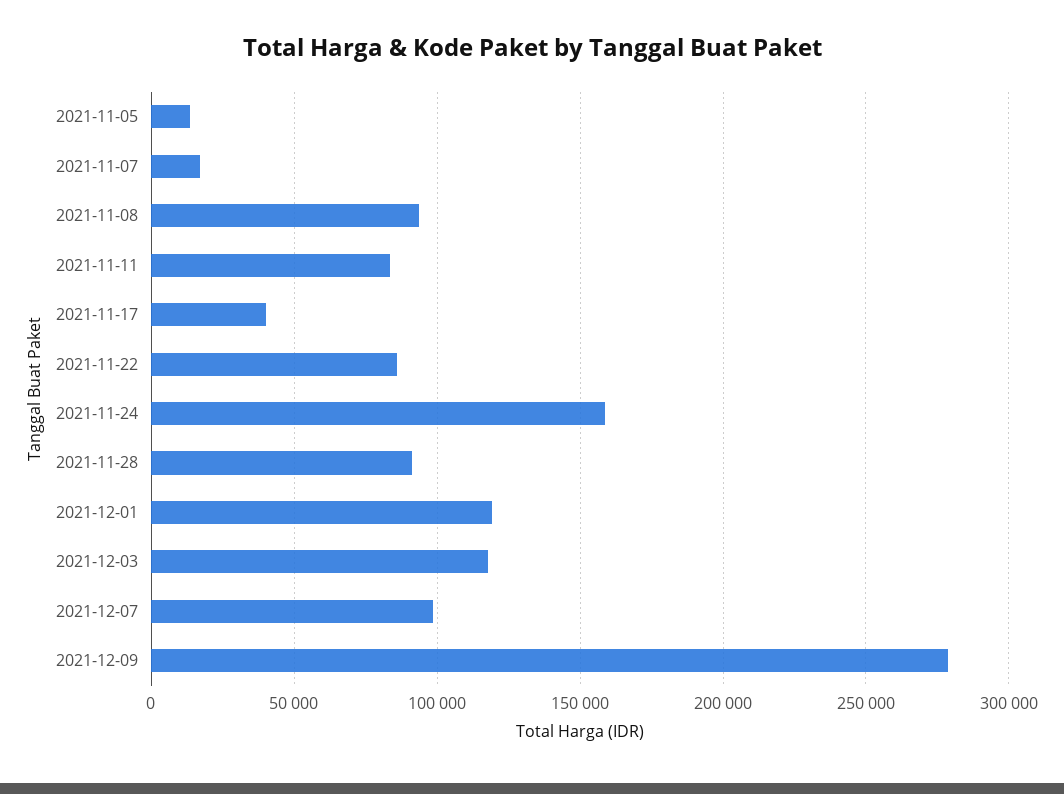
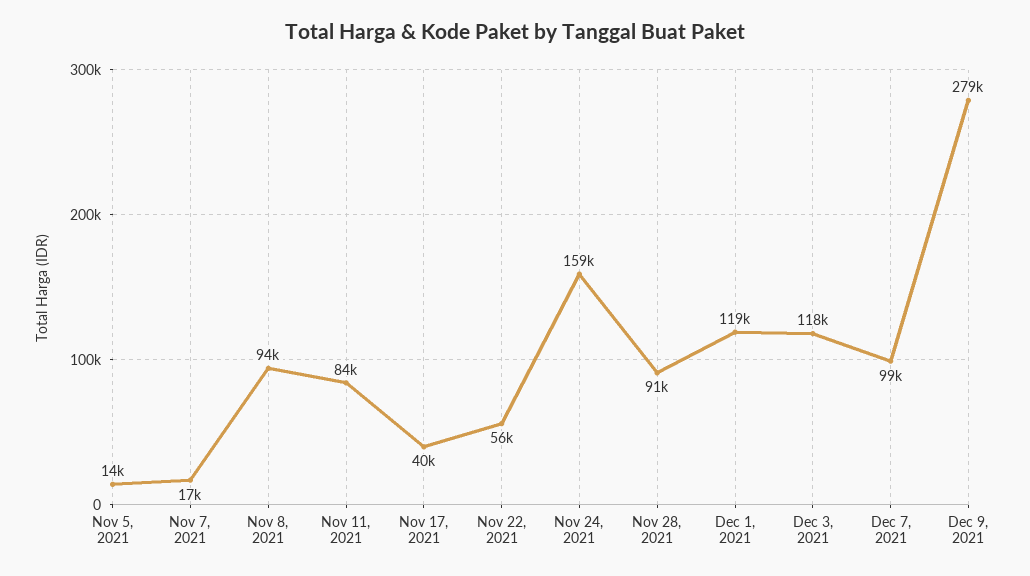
  {
    "2021-11-05": 14000,
    "2021-11-07": 17000,
    "2021-11-08": 94000,
    "2021-11-11": 84000,
    "2021-11-17": 40000,
-   "2021-11-22": 85000,
+   "2021-11-22": 56000,
    "2021-11-24": 159000,
    "2021-11-28": 91000,
    "2021-12-01": 119000,
    "2021-12-03": 118000,
    "2021-12-07": 99000,
    "2021-12-09": 279000
  }

